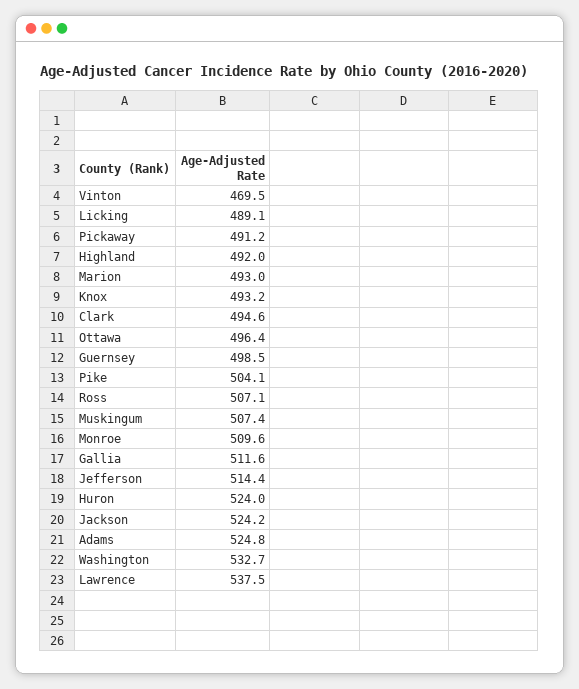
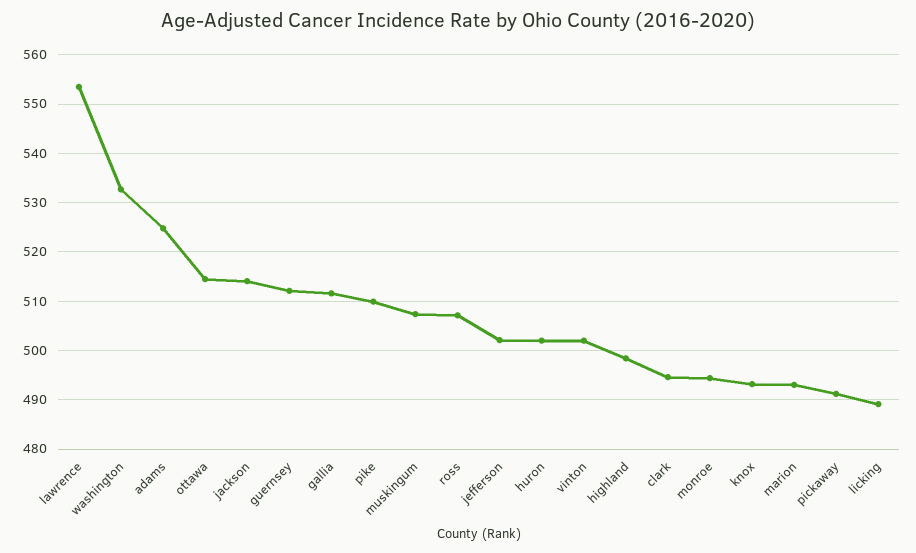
  {
-   "Vinton": 469.5,
+   "Vinton": 502,
    "Licking": 489.1,
    "Pickaway": 491.2,
-   "Highland": 492,
+   "Highland": 498,
    "Marion": 493,
    "Knox": 493.2,
    "Clark": 494.6,
-   "Ottawa": 496.4,
+   "Ottawa": 514,
-   "Guernsey": 498.5,
+   "Guernsey": 512,
-   "Pike": 504.1,
+   "Pike": 510,
    "Ross": 507.1,
    "Muskingum": 507.4,
-   "Monroe": 509.6,
+   "Monroe": 494,
    "Gallia": 511.6,
-   "Jefferson": 514.4,
+   "Jefferson": 502,
-   "Huron": 524,
+   "Huron": 502,
-   "Jackson": 524.2,
+   "Jackson": 514,
    "Adams": 524.8,
    "Washington": 532.7,
-   "Lawrence": 537.5
+   "Lawrence": 554
  }

